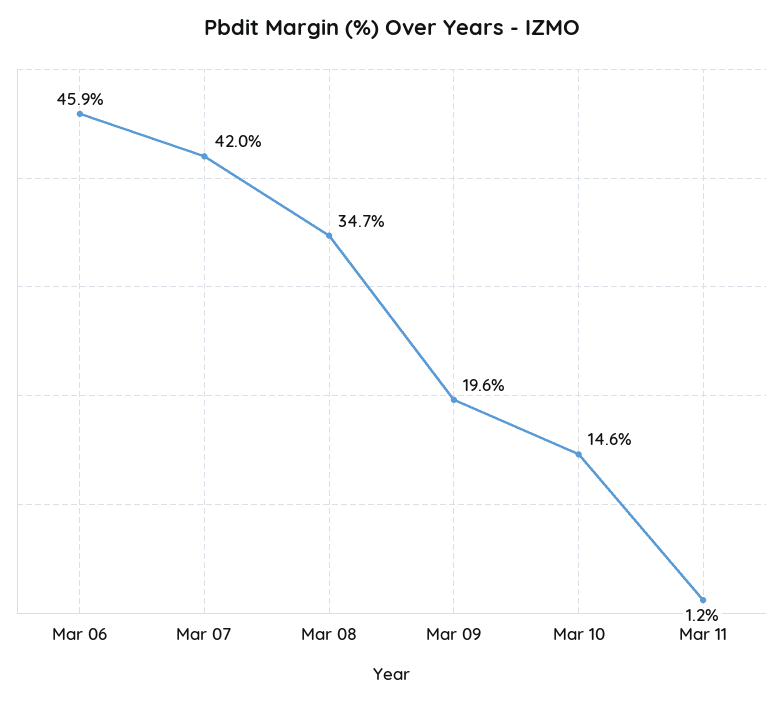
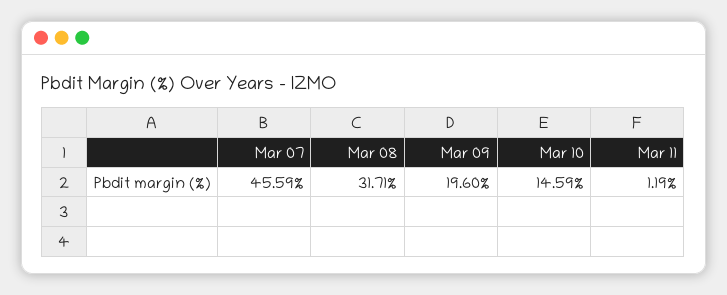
  {
-   "Mar 06": 45.9,
-   "Mar 07": 42,
+   "Mar 07": 45.59,
-   "Mar 08": 34.7,
+   "Mar 08": 31.71,
    "Mar 09": 19.6,
    "Mar 10": 14.59,
    "Mar 11": 1.19
  }

